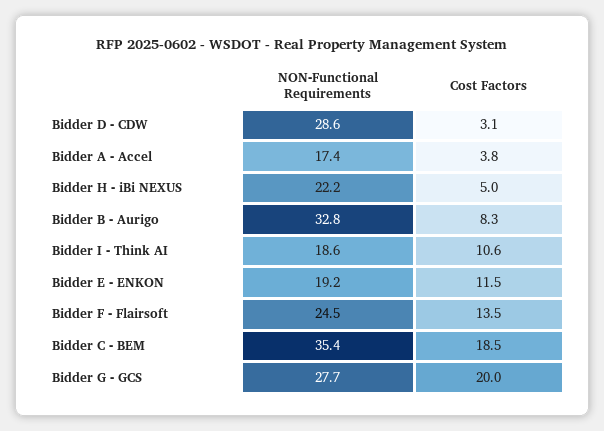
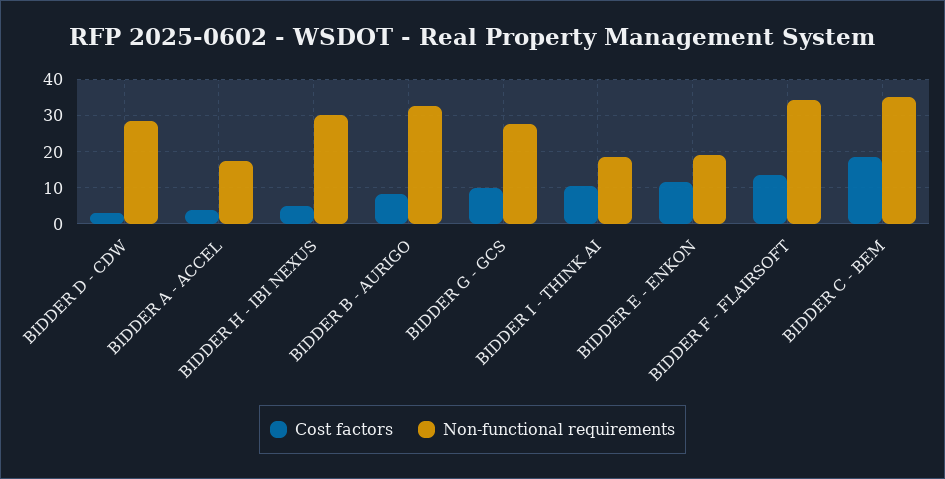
  {
    "NON-Functional Requirements": {
      "Bidder D - CDW": 28.6,
      "Bidder A - Accel": 17.4,
-     "Bidder H - iBi NEXUS": 22.2,
+     "Bidder H - iBi NEXUS": 30,
      "Bidder B - Aurigo": 32.8,
      "Bidder I - Think AI": 18.6,
      "Bidder E - ENKON": 19.2,
-     "Bidder F - Flairsoft": 24.5,
+     "Bidder F - Flairsoft": 34,
      "Bidder C - BEM": 35.4,
      "Bidder G - GCS": 27.7
    },
    "Cost Factors": {
      "Bidder D - CDW": 3.1,
      "Bidder A - Accel": 3.8,
      "Bidder H - iBi NEXUS": 5,
      "Bidder B - Aurigo": 8.3,
      "Bidder I - Think AI": 10.6,
      "Bidder E - ENKON": 11.5,
      "Bidder F - Flairsoft": 13.5,
      "Bidder C - BEM": 18.5,
-     "Bidder G - GCS": 20
+     "Bidder G - GCS": 10
    }
  }

